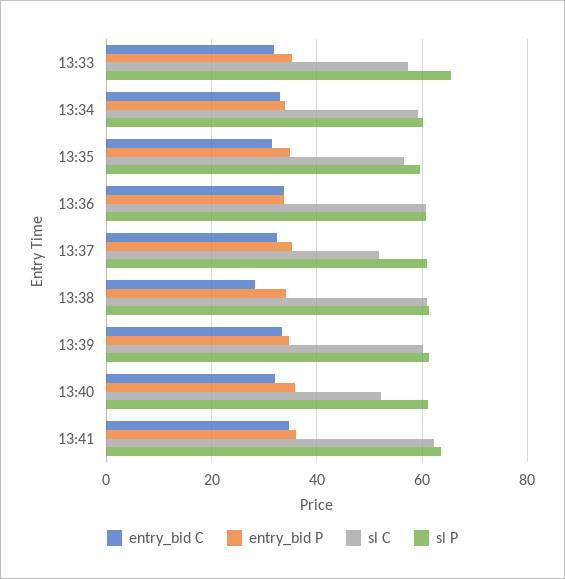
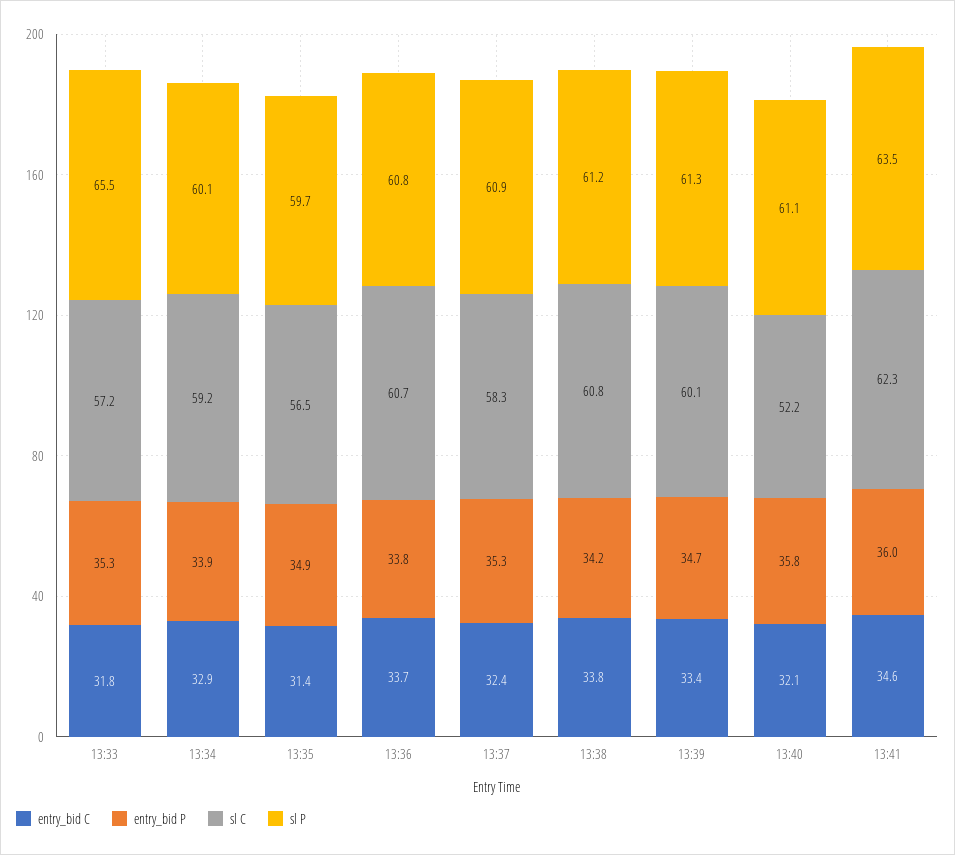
  {
    "entry_bid C": {
      "13:33": 31.8,
      "13:34": 32.9,
      "13:35": 31.4,
      "13:36": 33.7,
      "13:37": 32.4,
-     "13:38": 28,
+     "13:38": 33.8,
      "13:39": 33.4,
      "13:40": 32.1,
      "13:41": 34.6
    },
    "entry_bid P": {
      "13:33": 35.3,
      "13:34": 33.9,
      "13:35": 34.9,
      "13:36": 33.8,
      "13:37": 35.3,
      "13:38": 34.2,
      "13:39": 34.7,
      "13:40": 35.8,
      "13:41": 36
    },
    "sl C": {
      "13:33": 57.2,
      "13:34": 59.2,
      "13:35": 56.5,
      "13:36": 60.7,
-     "13:37": 52,
+     "13:37": 58.3,
      "13:38": 60.8,
      "13:39": 60.1,
      "13:40": 52.2,
      "13:41": 62.3
    },
    "sl P": {
      "13:33": 65.5,
      "13:34": 60.1,
      "13:35": 59.7,
      "13:36": 60.8,
      "13:37": 60.9,
      "13:38": 61.2,
      "13:39": 61.3,
      "13:40": 61.1,
      "13:41": 63.5
    }
  }

